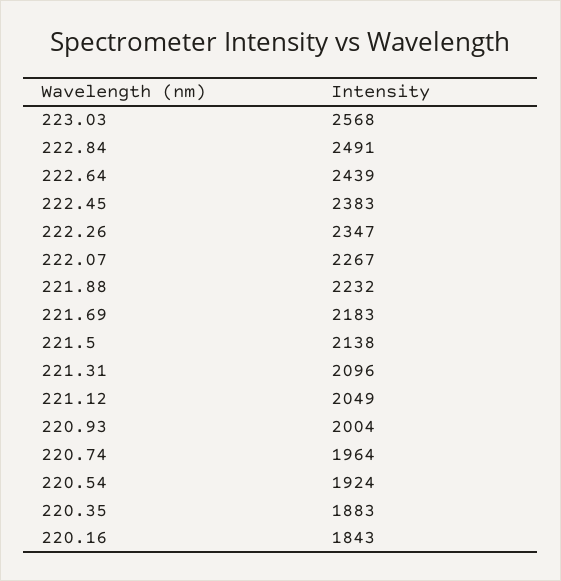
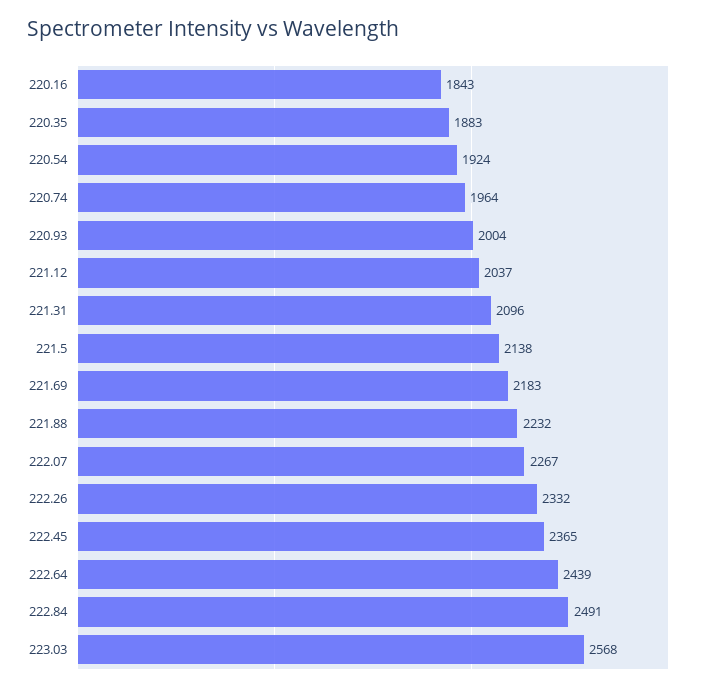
  {
    "223.03": 2568,
    "222.84": 2491,
    "222.64": 2439,
-   "222.45": 2383,
+   "222.45": 2365,
-   "222.26": 2347,
+   "222.26": 2332,
    "222.07": 2267,
    "221.88": 2232,
    "221.69": 2183,
    "221.5": 2138,
    "221.31": 2096,
-   "221.12": 2049,
+   "221.12": 2037,
    "220.93": 2004,
    "220.74": 1964,
    "220.54": 1924,
    "220.35": 1883,
    "220.16": 1843
  }

